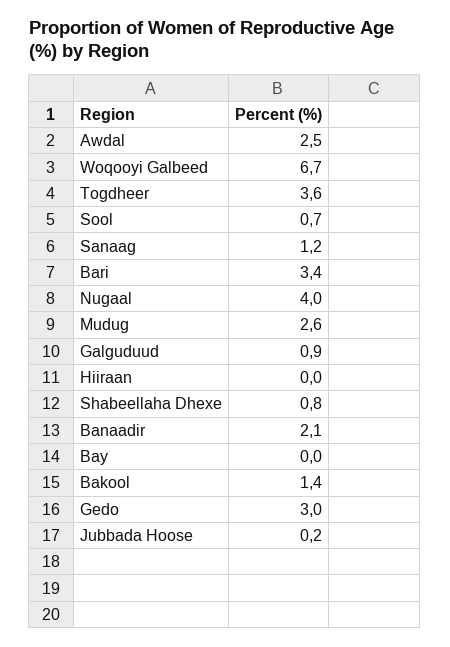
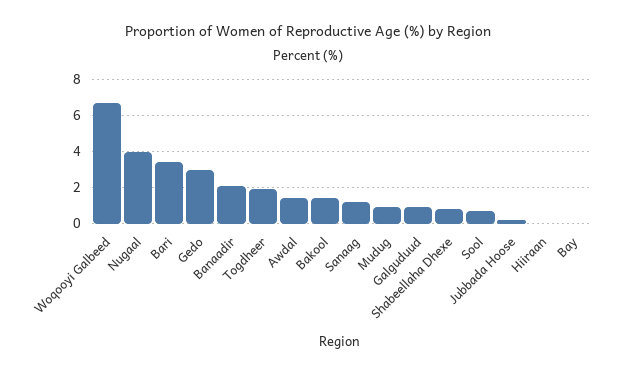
  {
-   "Awdal": 2.5,
+   "Awdal": 1.5,
    "Woqooyi Galbeed": 6.7,
-   "Togdheer": 3.6,
+   "Togdheer": 2,
    "Sool": 0.7,
    "Sanaag": 1.2,
    "Bari": 3.4,
    "Nugaal": 4,
-   "Mudug": 2.6,
+   "Mudug": 1,
    "Galguduud": 0.9,
    "Hiiraan": 0,
    "Shabeellaha Dhexe": 0.8,
    "Banaadir": 2.1,
    "Bay": 0,
    "Bakool": 1.4,
    "Gedo": 3,
    "Jubbada Hoose": 0.2
  }

